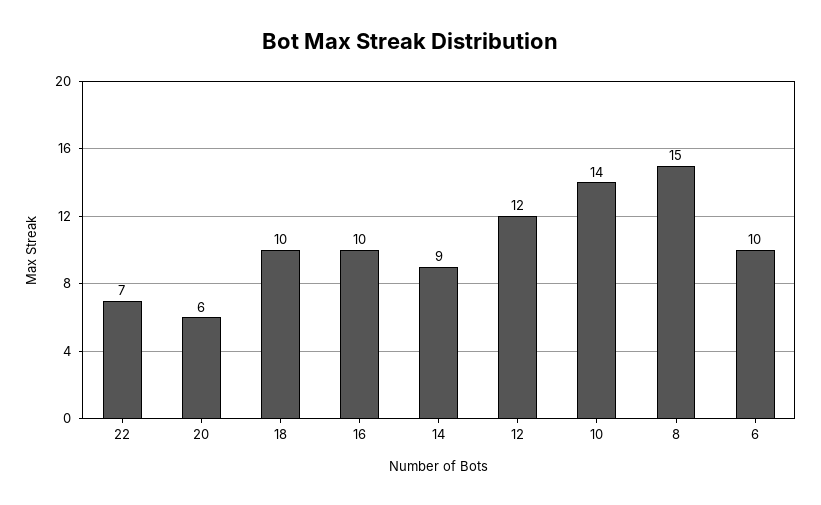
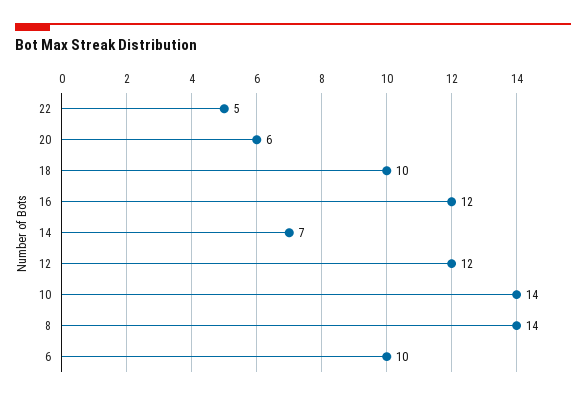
  {
-   "22": 7,
+   "22": 5,
    "20": 6,
    "18": 10,
-   "16": 10,
+   "16": 12,
-   "14": 9,
+   "14": 7,
    "12": 12,
    "10": 14,
-   "8": 15,
+   "8": 14,
    "6": 10
  }

